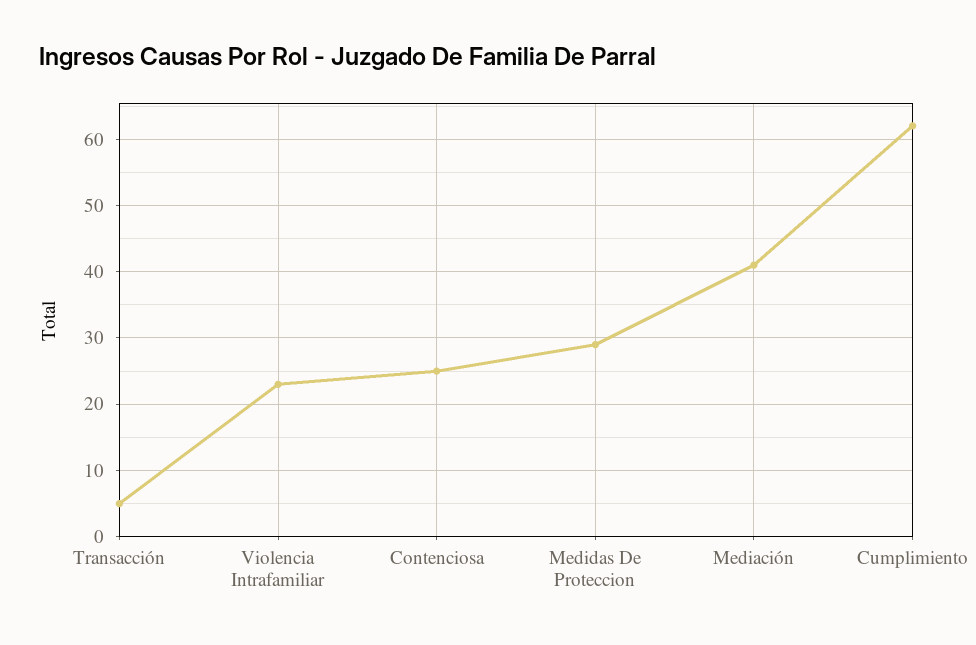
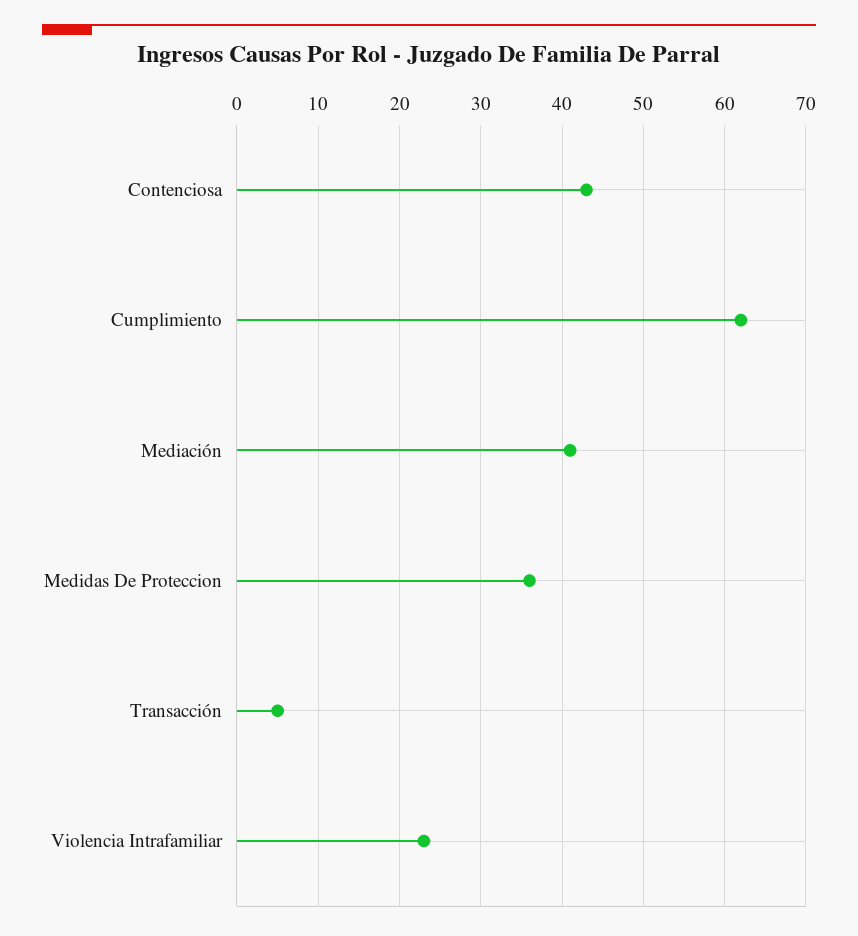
  {
    "Transacción": 5,
    "Violencia Intrafamiliar": 23,
-   "Contenciosa": 25,
+   "Contenciosa": 43,
-   "Medidas De Proteccion": 29,
+   "Medidas De Proteccion": 36,
    "Mediación": 41,
    "Cumplimiento": 62
  }

